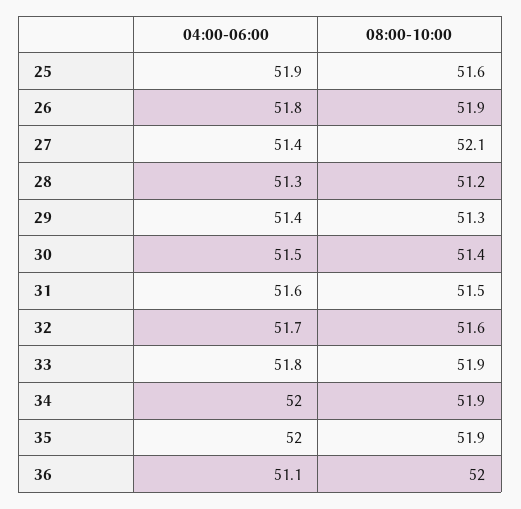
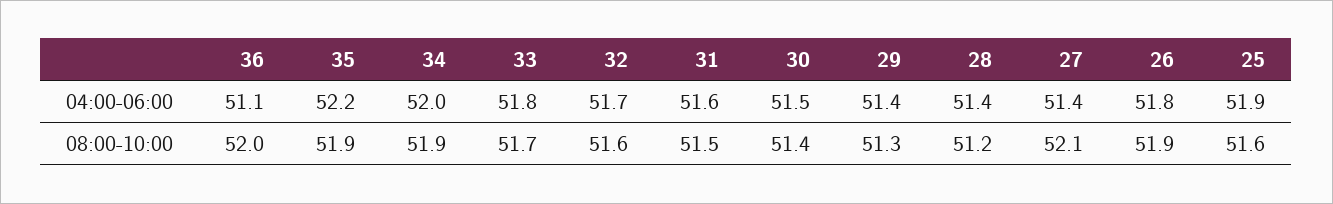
  {
    "04:00-06:00": {
      "25": 51.9,
      "26": 51.8,
      "27": 51.4,
-     "28": 51.3,
+     "28": 51.4,
      "29": 51.4,
      "30": 51.5,
      "31": 51.6,
      "32": 51.7,
      "33": 51.8,
      "34": 52,
-     "35": 52,
+     "35": 52.2,
      "36": 51.1
    },
    "08:00-10:00": {
      "25": 51.6,
      "26": 51.9,
      "27": 52.1,
      "28": 51.2,
      "29": 51.3,
      "30": 51.4,
      "31": 51.5,
      "32": 51.6,
-     "33": 51.9,
+     "33": 51.7,
      "34": 51.9,
      "35": 51.9,
      "36": 52
    }
  }

